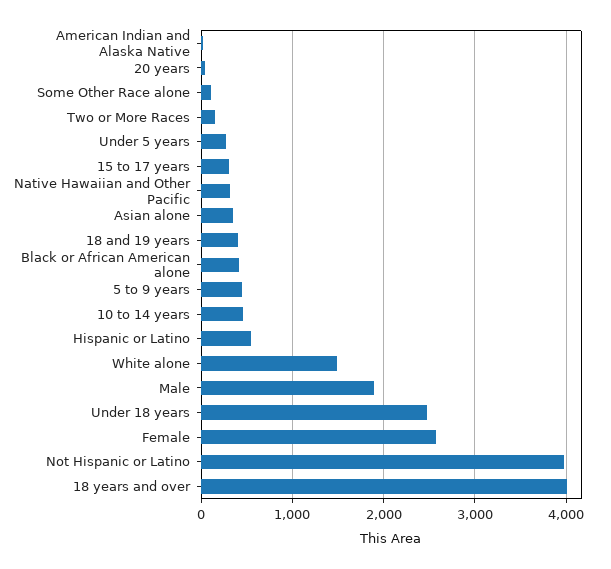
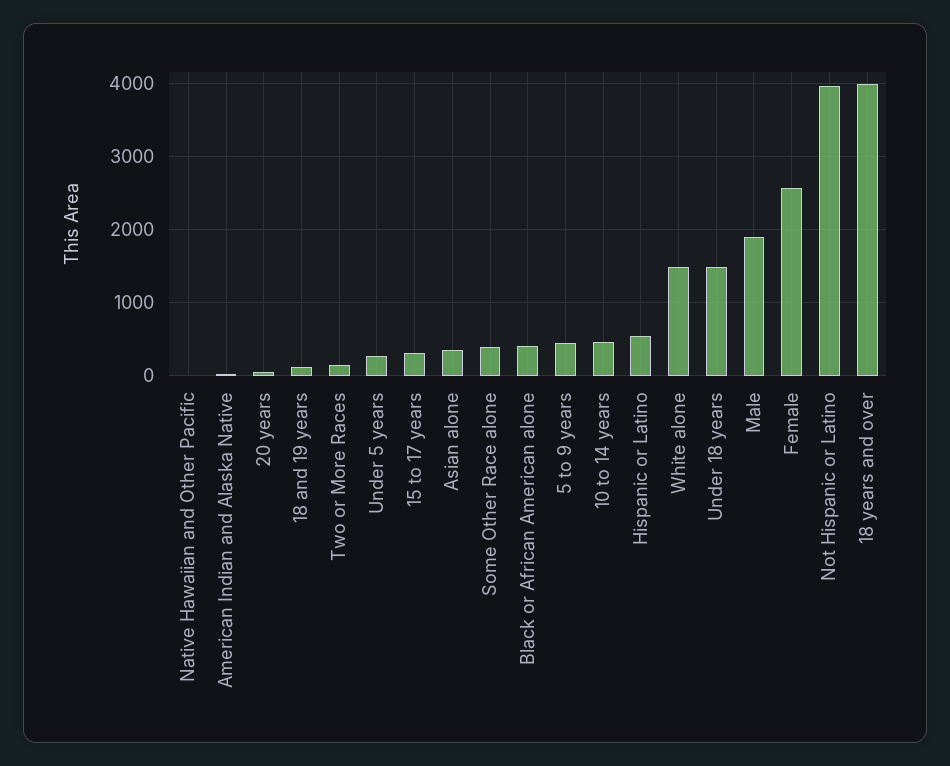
  {
    "American Indian and Alaska Native": 0,
    "20 years": 0,
-   "Some Other Race alone": 100,
+   "Some Other Race alone": 400,
    "Two or More Races": 100,
    "Under 5 years": 300,
    "15 to 17 years": 300,
-   "Native Hawaiian and Other Pacific": 300,
+   "Native Hawaiian and Other Pacific": 0,
    "Asian alone": 400,
-   "18 and 19 years": 400,
+   "18 and 19 years": 100,
    "Black or African American alone": 400,
    "5 to 9 years": 400,
    "10 to 14 years": 500,
    "Hispanic or Latino": 500,
    "White alone": 1500,
    "Male": 1900,
-   "Under 18 years": 2500,
+   "Under 18 years": 1500,
    "Female": 2600,
    "Not Hispanic or Latino": 4000,
    "18 years and over": 4000
  }

